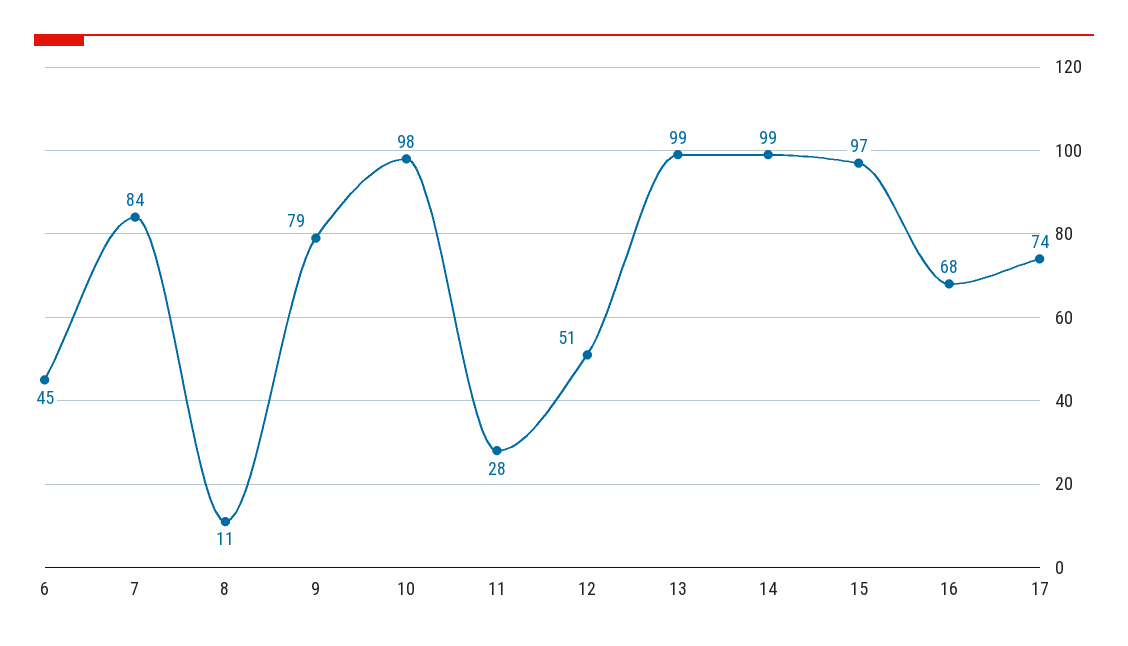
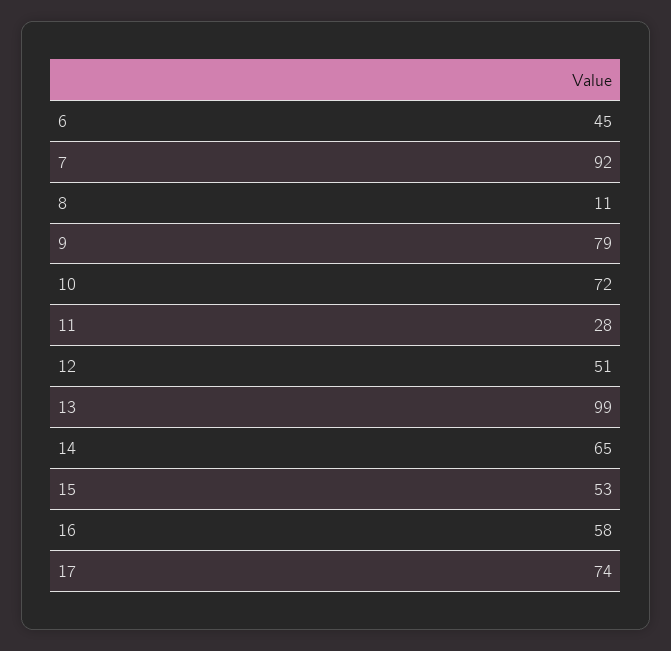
  {
    "6": 45,
-   "7": 84,
+   "7": 92,
    "8": 11,
    "9": 79,
-   "10": 98,
+   "10": 72,
    "11": 28,
    "12": 51,
    "13": 99,
-   "14": 99,
+   "14": 65,
-   "15": 97,
+   "15": 53,
-   "16": 68,
+   "16": 58,
    "17": 74
  }

